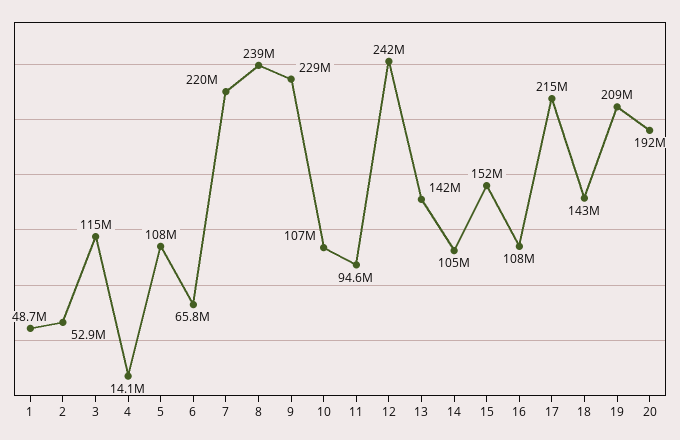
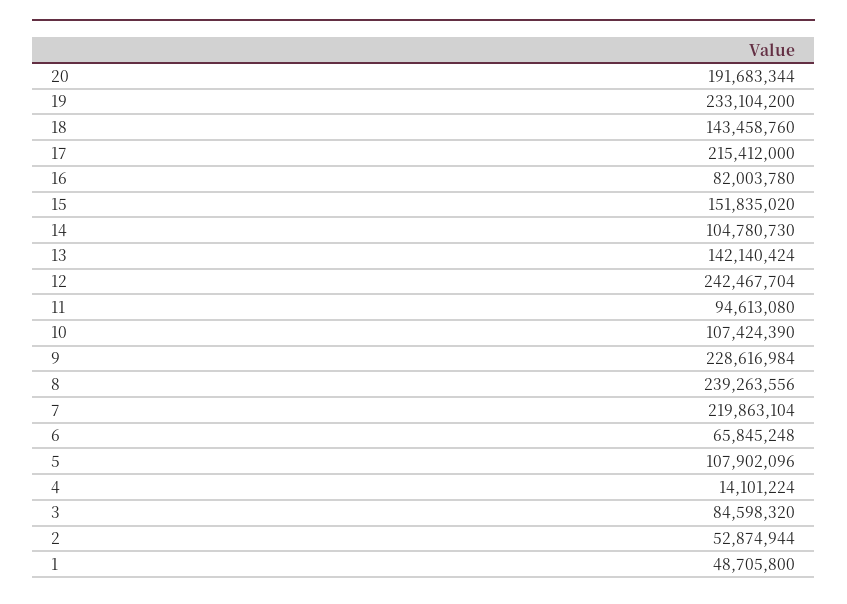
  {
    "1": 48705800,
    "2": 52874944,
-   "3": 115000000,
+   "3": 84598320,
    "4": 14101224,
    "5": 107902096,
    "6": 65845248,
    "7": 219863104,
    "8": 239263556,
    "9": 228616984,
    "10": 107424390,
    "11": 94613080,
    "12": 242467704,
    "13": 142140424,
    "14": 104780730,
    "15": 151835020,
-   "16": 108000000,
+   "16": 82003780,
    "17": 215412000,
    "18": 143458760,
-   "19": 209000000,
+   "19": 233104200,
    "20": 191683344
  }

